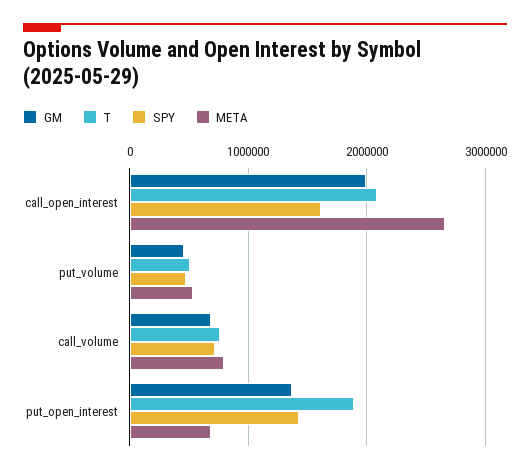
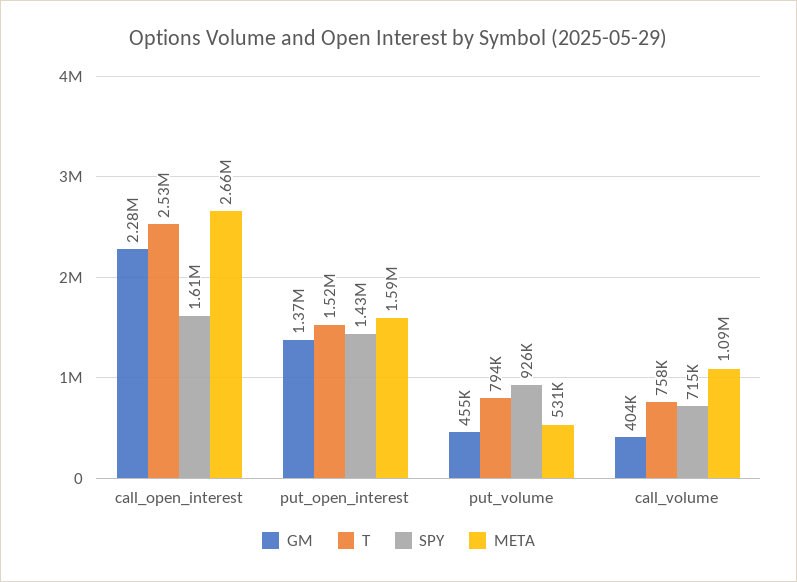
  {
    "GM": {
-     "call_open_interest": 2000000,
+     "call_open_interest": 2280000,
      "put_volume": 455000,
-     "call_volume": 700000,
+     "call_volume": 404000,
      "put_open_interest": 1370000
    },
    "T": {
-     "call_open_interest": 2100000,
+     "call_open_interest": 2530000,
-     "put_volume": 500000,
+     "put_volume": 794000,
      "call_volume": 758000,
-     "put_open_interest": 1900000
+     "put_open_interest": 1520000
    },
    "SPY": {
      "call_open_interest": 1610000,
-     "put_volume": 500000,
+     "put_volume": 926000,
      "call_volume": 715000,
      "put_open_interest": 1430000
    },
    "META": {
      "call_open_interest": 2660000,
      "put_volume": 531000,
-     "call_volume": 800000,
+     "call_volume": 1090000,
-     "put_open_interest": 700000
+     "put_open_interest": 1590000
    }
  }

